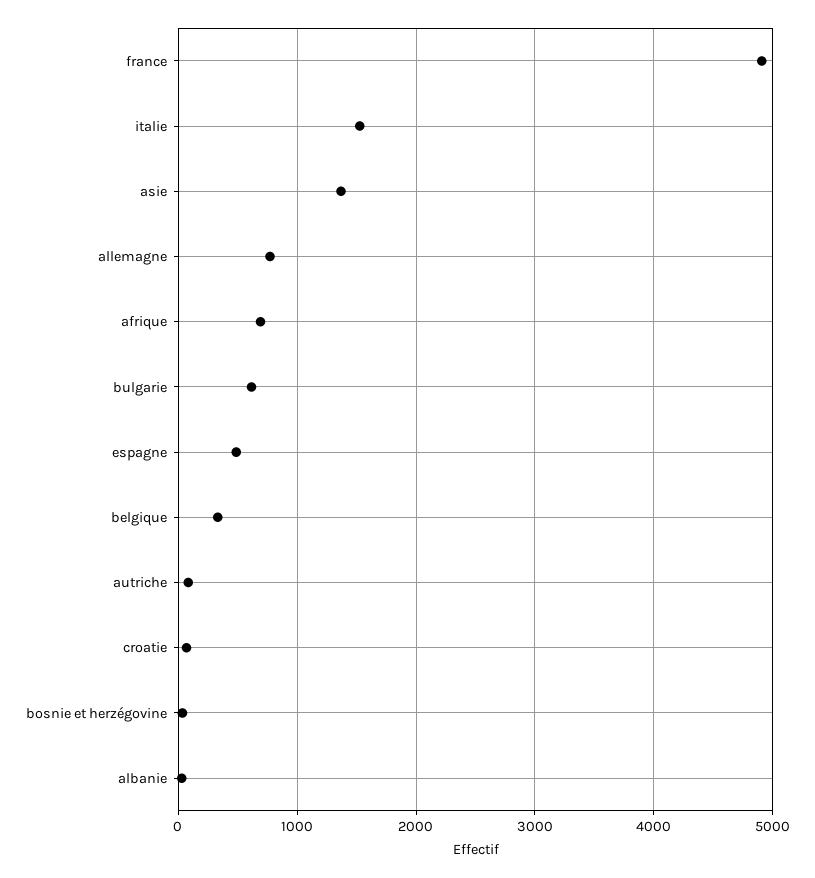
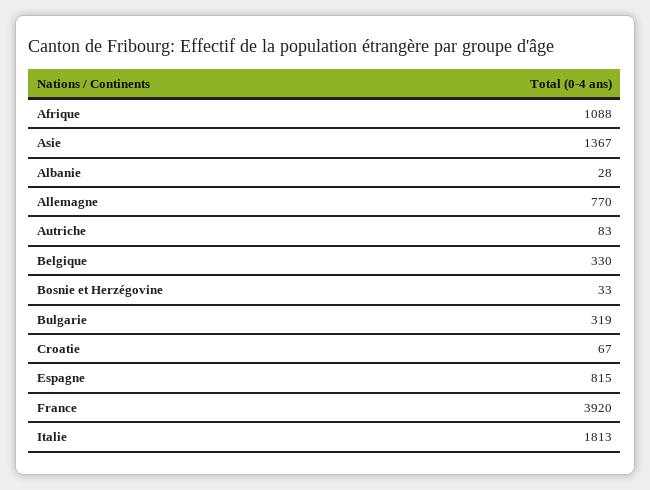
  {
-   "france": 4900,
+   "france": 3920,
-   "italie": 1500,
+   "italie": 1813,
    "asie": 1367,
    "allemagne": 770,
-   "afrique": 700,
+   "afrique": 1088,
-   "bulgarie": 600,
+   "bulgarie": 319,
-   "espagne": 500,
+   "espagne": 815,
    "belgique": 330,
    "autriche": 83,
    "croatie": 67,
    "bosnie et herzégovine": 33,
    "albanie": 28
  }

